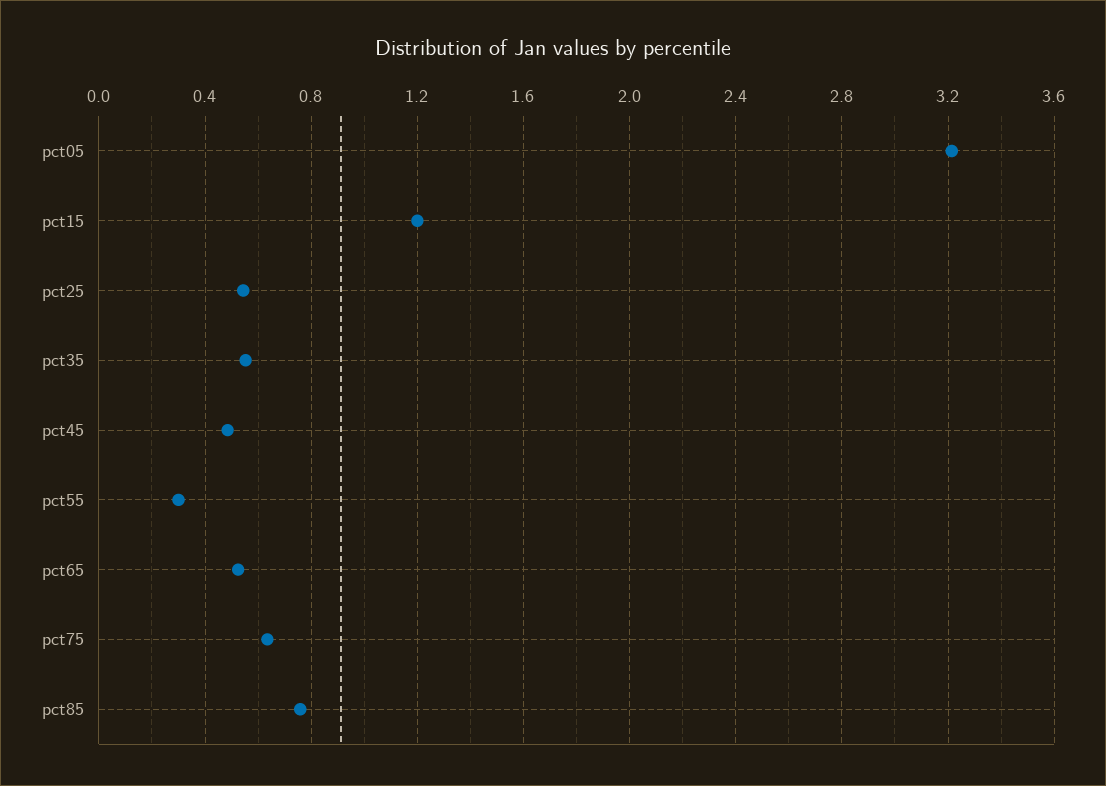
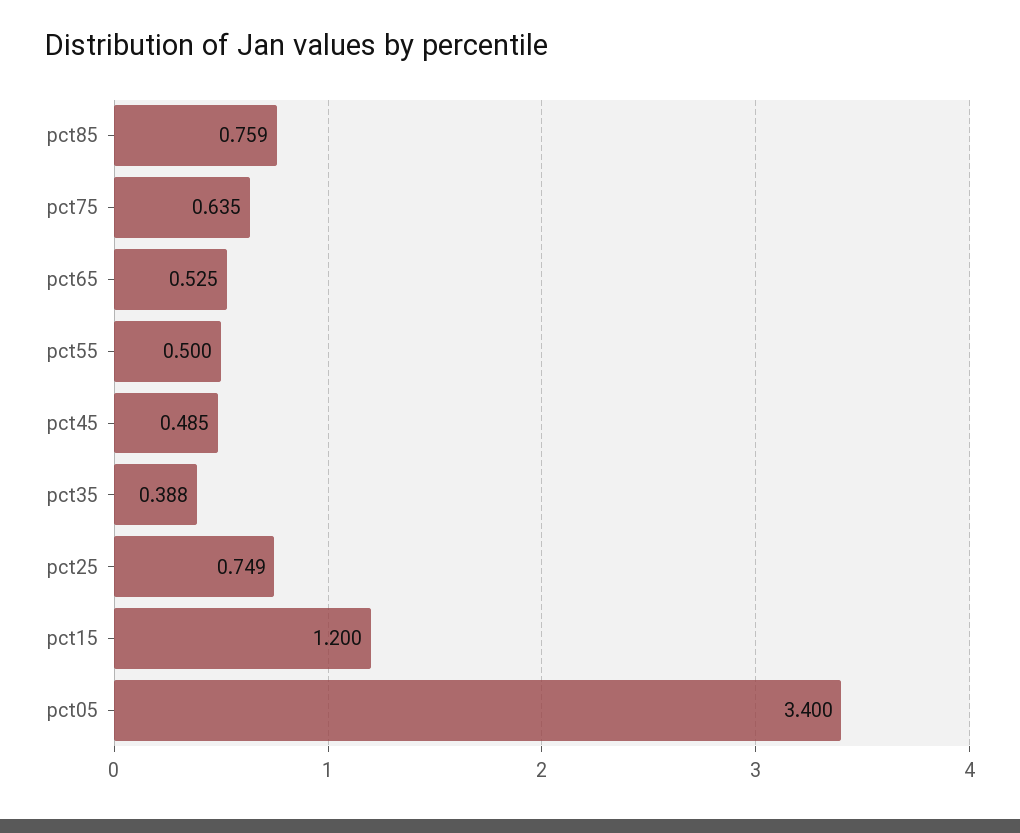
  {
-   "pct05": 3.2,
+   "pct05": 3.4,
    "pct15": 1.2,
-   "pct25": 0.55,
+   "pct25": 0.749,
-   "pct35": 0.55,
+   "pct35": 0.388,
    "pct45": 0.485,
-   "pct55": 0.3,
+   "pct55": 0.5,
    "pct65": 0.525,
    "pct75": 0.635,
    "pct85": 0.759
  }

